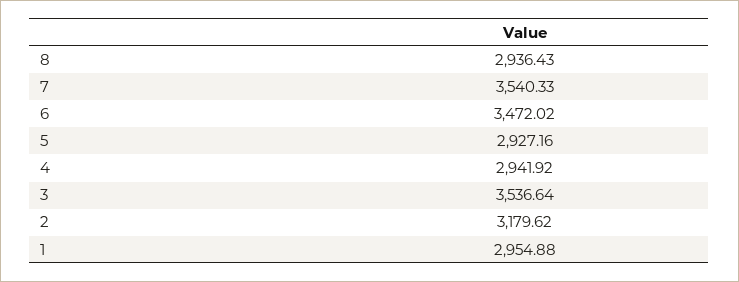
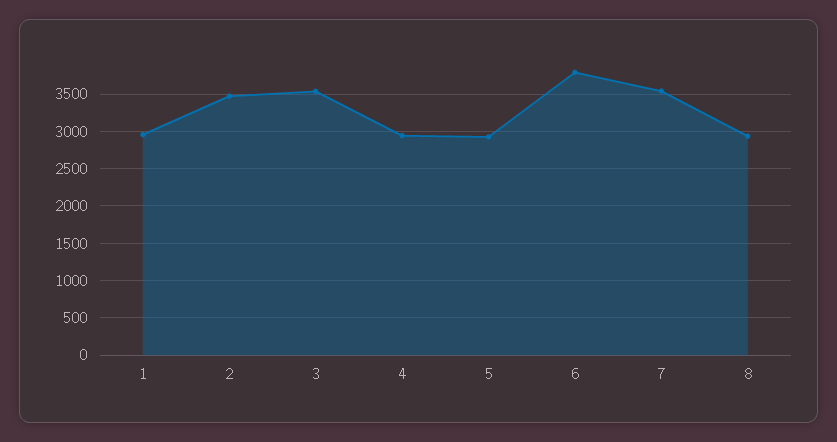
  {
    "8": 2936.43,
    "7": 3540.33,
-   "6": 3472.02,
+   "6": 3800,
    "5": 2927.16,
    "4": 2941.92,
    "3": 3536.64,
-   "2": 3179.62,
+   "2": 3500,
    "1": 2954.88
  }

